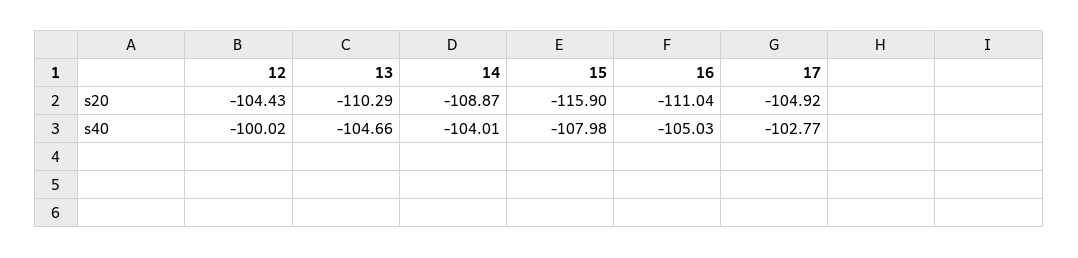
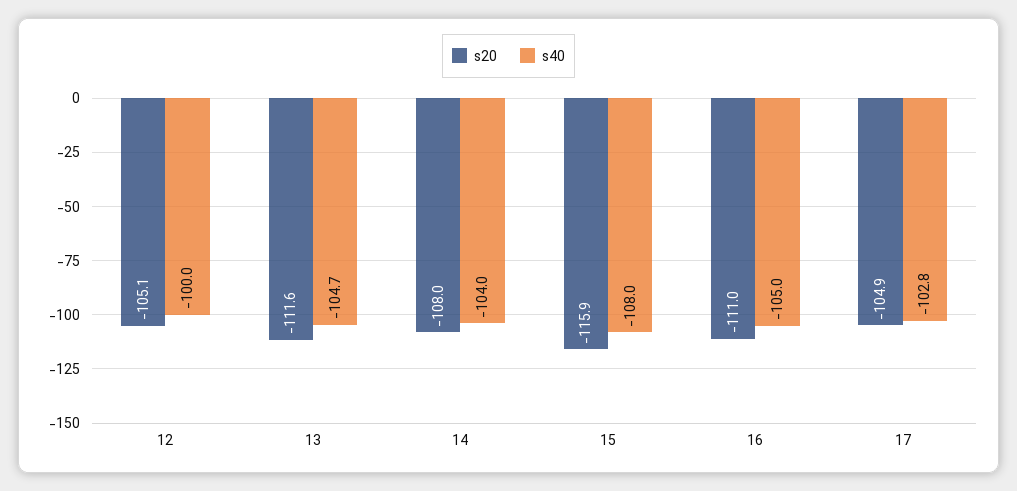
  {
    "s20": {
-     "12": -104.43,
+     "12": -105.1,
-     "13": -110.29,
+     "13": -111.6,
-     "14": -108.87,
+     "14": -108,
      "15": -115.9,
      "16": -111.04,
      "17": -104.92
    },
    "s40": {
      "12": -100.02,
      "13": -104.66,
      "14": -104.01,
      "15": -107.98,
      "16": -105.03,
      "17": -102.77
    }
  }

